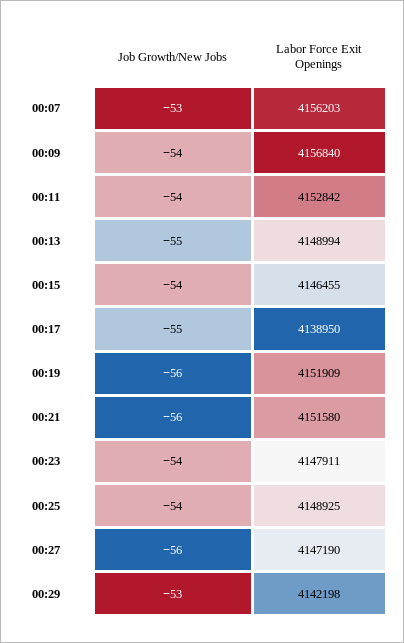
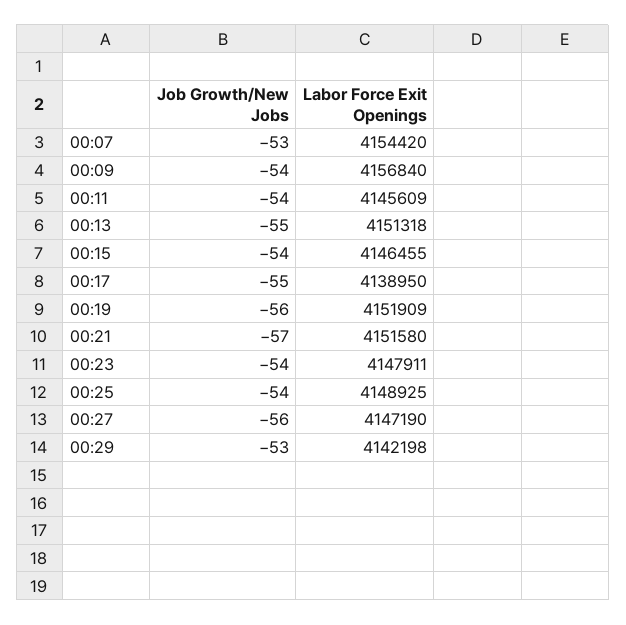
  {
    "Job Growth/New Jobs": {
      "00:07": -53,
      "00:09": -54,
      "00:11": -54,
      "00:13": -55,
      "00:15": -54,
      "00:17": -55,
      "00:19": -56,
-     "00:21": -56,
+     "00:21": -57,
      "00:23": -54,
      "00:25": -54,
      "00:27": -56,
      "00:29": -53
    },
    "Labor Force Exit Openings": {
-     "00:07": 4156203,
+     "00:07": 4154420,
      "00:09": 4156840,
-     "00:11": 4152842,
+     "00:11": 4145609,
-     "00:13": 4148994,
+     "00:13": 4151318,
      "00:15": 4146455,
      "00:17": 4138950,
      "00:19": 4151909,
      "00:21": 4151580,
      "00:23": 4147911,
      "00:25": 4148925,
      "00:27": 4147190,
      "00:29": 4142198
    }
  }

